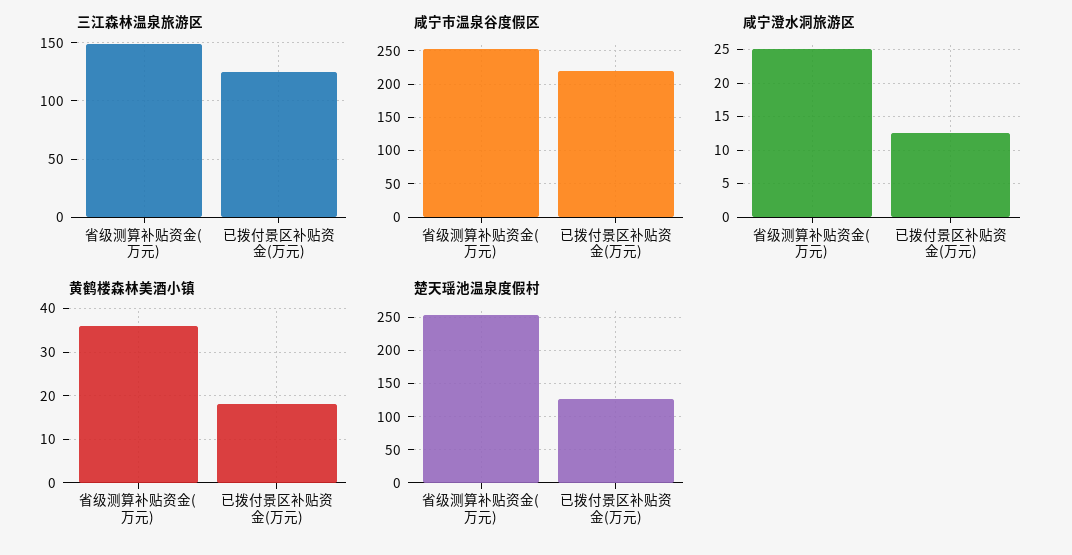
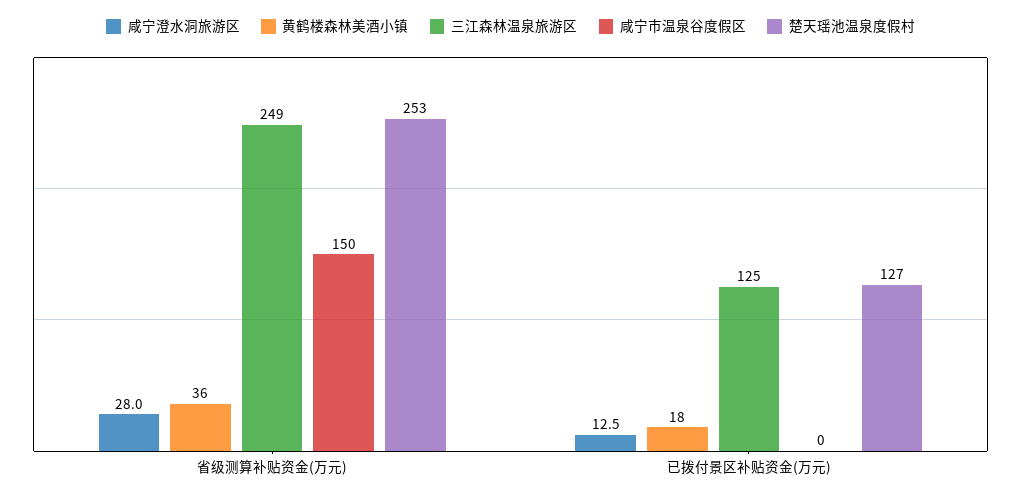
  {
    "三江森林温泉旅游区": {
-     "省级测算补贴资金(万元)": 150,
+     "省级测算补贴资金(万元)": 249,
      "已拨付景区补贴资金(万元)": 125
    },
    "咸宁市温泉谷度假区": {
-     "省级测算补贴资金(万元)": 250,
+     "省级测算补贴资金(万元)": 150,
-     "已拨付景区补贴资金(万元)": 220
+     "已拨付景区补贴资金(万元)": 0
    },
    "咸宁澄水洞旅游区": {
-     "省级测算补贴资金(万元)": 25,
+     "省级测算补贴资金(万元)": 28,
      "已拨付景区补贴资金(万元)": 12.5
    },
    "黄鹤楼森林美酒小镇": {
      "省级测算补贴资金(万元)": 36,
      "已拨付景区补贴资金(万元)": 18
    },
    "楚天瑶池温泉度假村": {
      "省级测算补贴资金(万元)": 253,
      "已拨付景区补贴资金(万元)": 127
    }
  }

